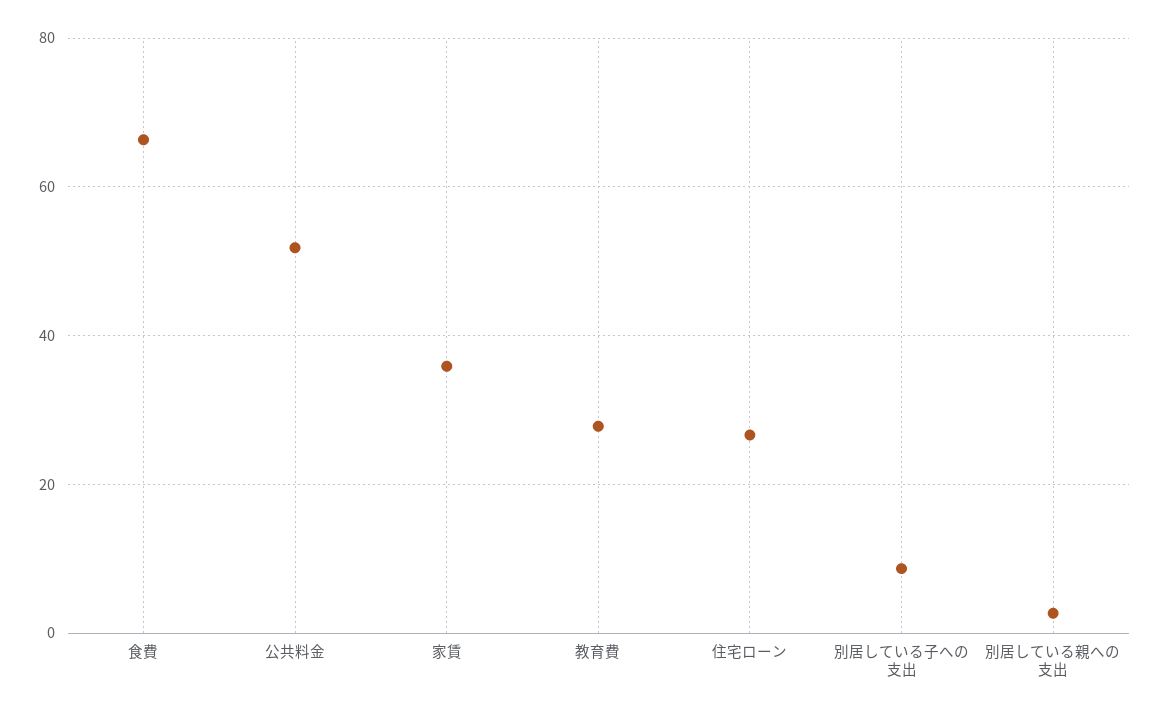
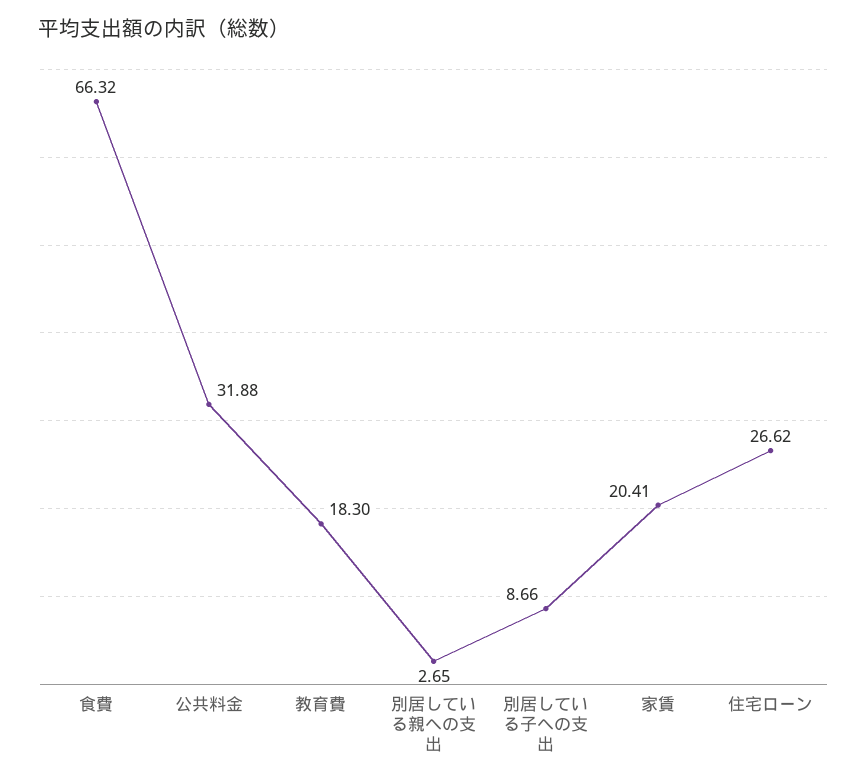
  {
    "食費": 66.32,
-   "公共料金": 52,
+   "公共料金": 31.88,
-   "家賃": 36,
+   "家賃": 20.41,
-   "教育費": 28,
+   "教育費": 18.3,
    "住宅ローン": 26.62,
    "別居している子への支出": 8.66,
    "別居している親への支出": 2.65
  }

